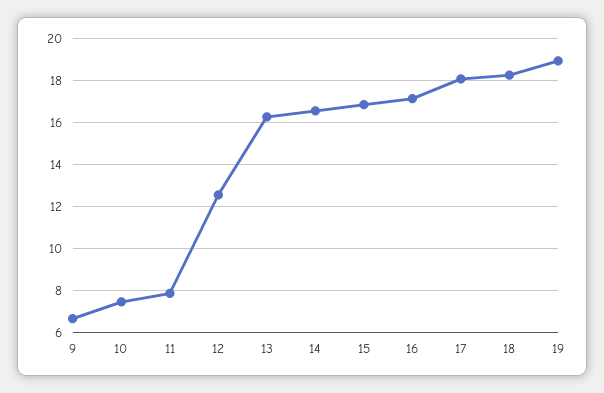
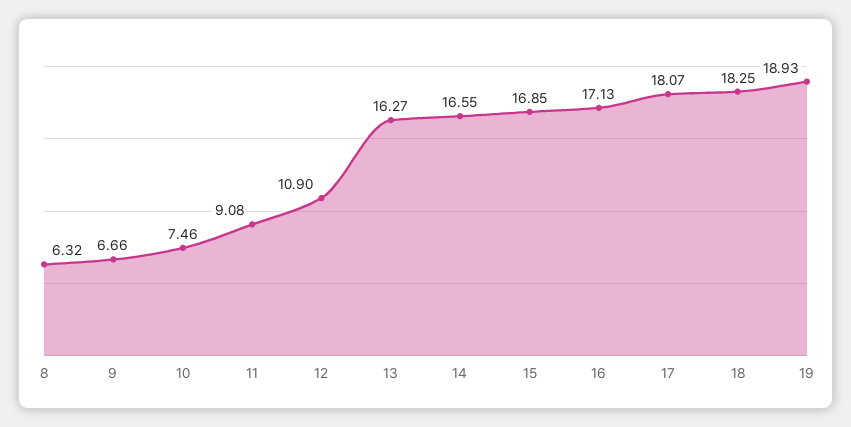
  {
    "9": 6.66,
    "10": 7.46,
-   "11": 8,
+   "11": 9.08,
-   "12": 12.5,
+   "12": 10.9,
    "13": 16.27,
    "14": 16.55,
    "15": 16.85,
    "16": 17.13,
    "17": 18.07,
    "18": 18.25,
-   "19": 18.93
+   "19": 18.93,
+   "8": 6.32
  }

